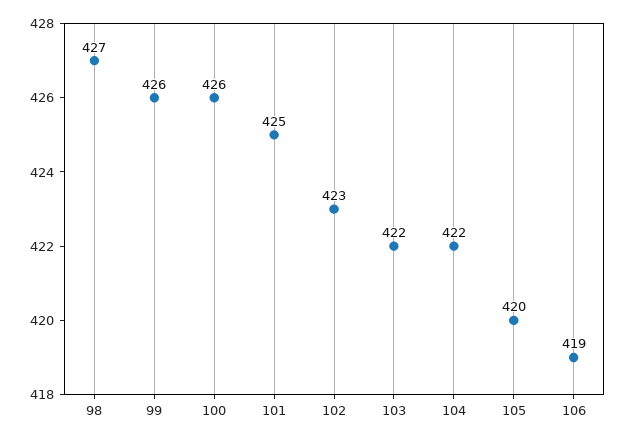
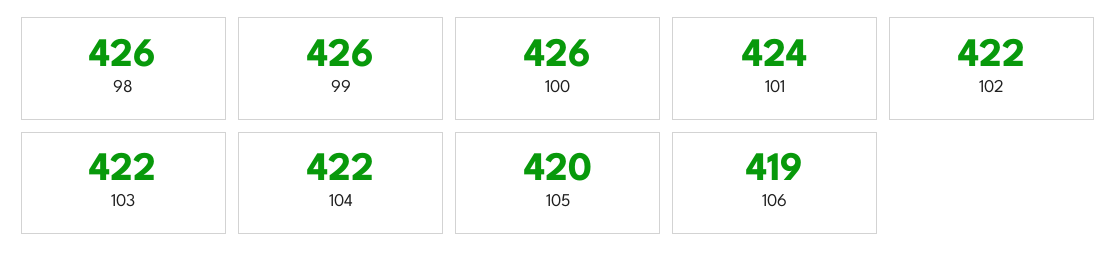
  {
-   "98": 427,
+   "98": 426,
    "99": 426,
    "100": 426,
-   "101": 425,
+   "101": 424,
-   "102": 423,
+   "102": 422,
    "103": 422,
    "104": 422,
    "105": 420,
    "106": 419
  }

